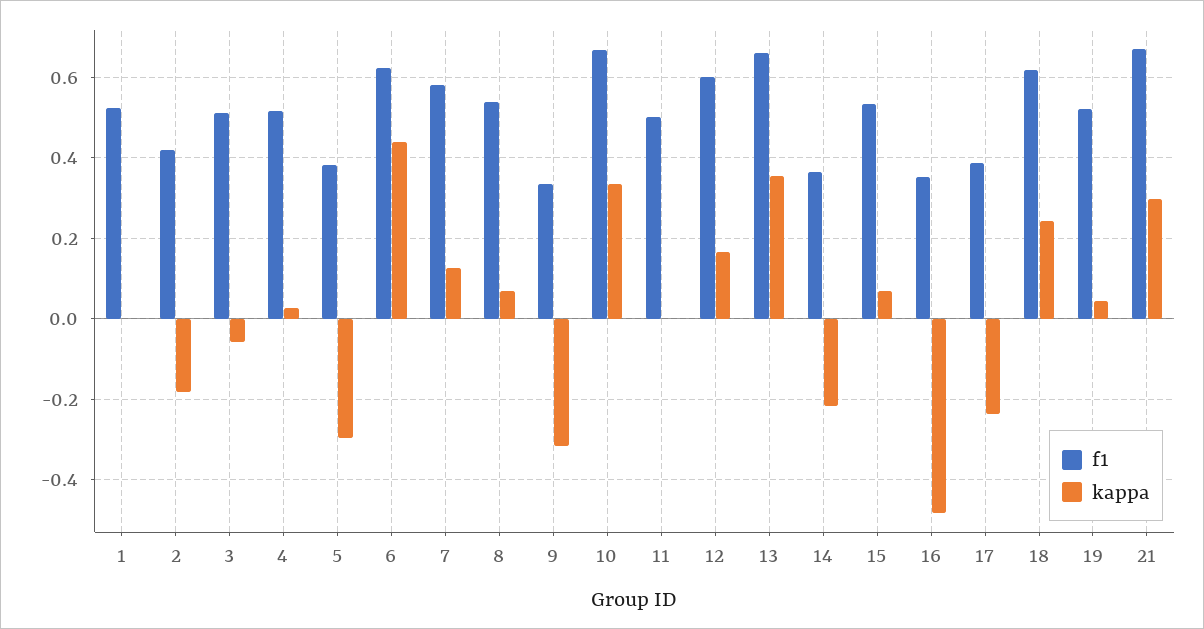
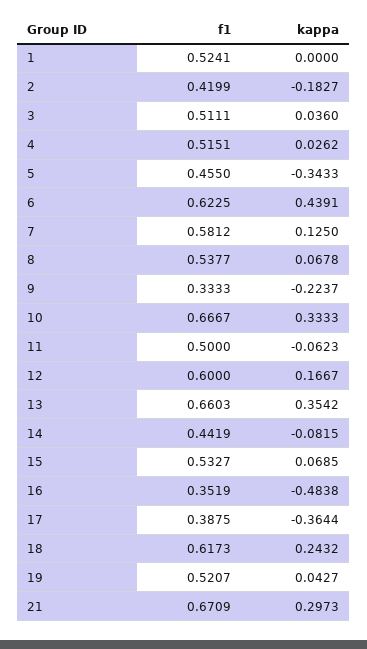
  {
    "f1": {
      "1": 0.5241,
      "2": 0.4199,
      "3": 0.5111,
      "4": 0.5151,
-     "5": 0.38,
+     "5": 0.455,
      "6": 0.6225,
      "7": 0.5812,
      "8": 0.5377,
      "9": 0.3333,
      "10": 0.6667,
      "11": 0.5,
      "12": 0.6,
      "13": 0.6603,
-     "14": 0.36,
+     "14": 0.4419,
      "15": 0.5327,
      "16": 0.3519,
      "17": 0.3875,
      "18": 0.6173,
      "19": 0.5207,
      "21": 0.6709
    },
    "kappa": {
      "1": 0,
      "2": -0.1827,
-     "3": -0.06,
+     "3": 0.036,
      "4": 0.0262,
-     "5": -0.3,
+     "5": -0.3433,
      "6": 0.4391,
      "7": 0.125,
      "8": 0.0678,
-     "9": -0.32,
+     "9": -0.2237,
      "10": 0.3333,
-     "11": 0,
+     "11": -0.0623,
      "12": 0.1667,
      "13": 0.3542,
-     "14": -0.22,
+     "14": -0.0815,
      "15": 0.0685,
      "16": -0.4838,
-     "17": -0.24,
+     "17": -0.3644,
      "18": 0.2432,
      "19": 0.0427,
      "21": 0.2973
    }
  }

